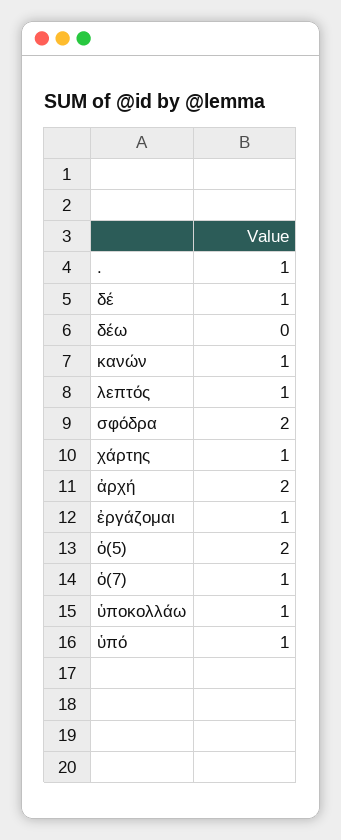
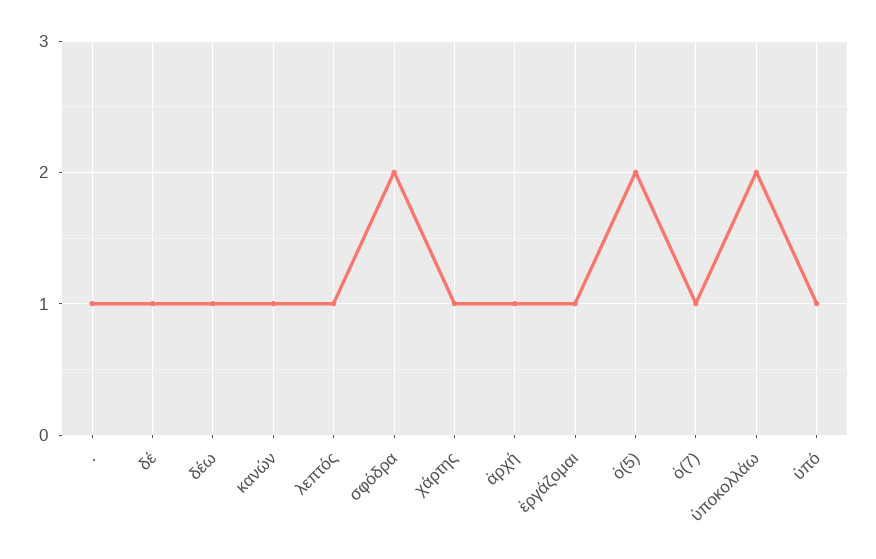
  {
    ".": 1,
    "δέ": 1,
-   "δέω": 0,
+   "δέω": 1,
    "κανών": 1,
    "λεπτός": 1,
    "σφόδρα": 2,
    "χάρτης": 1,
-   "ἀρχή": 2,
+   "ἀρχή": 1,
    "ἐργάζομαι": 1,
    "ὁ(5)": 2,
    "ὁ(7)": 1,
-   "ὑποκολλάω": 1,
+   "ὑποκολλάω": 2,
    "ὑπό": 1
  }

